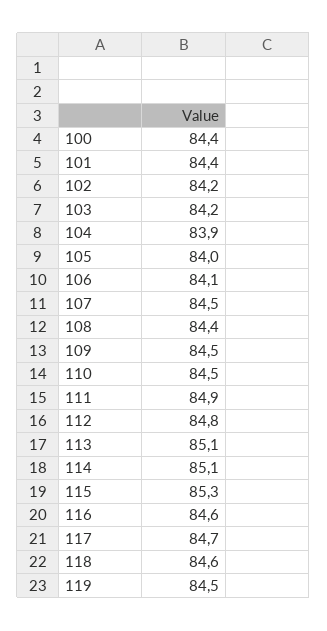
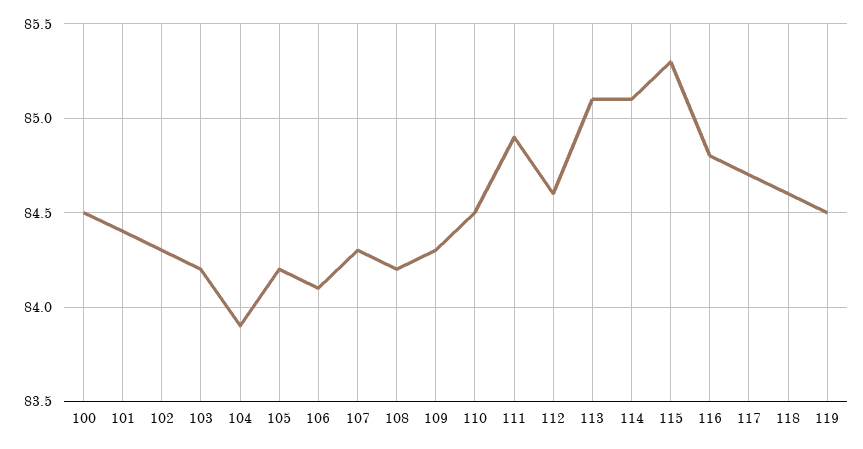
  {
-   "100": 84.4,
+   "100": 84.5,
    "101": 84.4,
-   "102": 84.2,
+   "102": 84.3,
    "103": 84.2,
    "104": 83.9,
-   "105": 84,
+   "105": 84.2,
    "106": 84.1,
-   "107": 84.5,
+   "107": 84.3,
-   "108": 84.4,
+   "108": 84.2,
-   "109": 84.5,
+   "109": 84.3,
    "110": 84.5,
    "111": 84.9,
-   "112": 84.8,
+   "112": 84.6,
    "113": 85.1,
    "114": 85.1,
    "115": 85.3,
-   "116": 84.6,
+   "116": 84.8,
    "117": 84.7,
    "118": 84.6,
    "119": 84.5
  }

